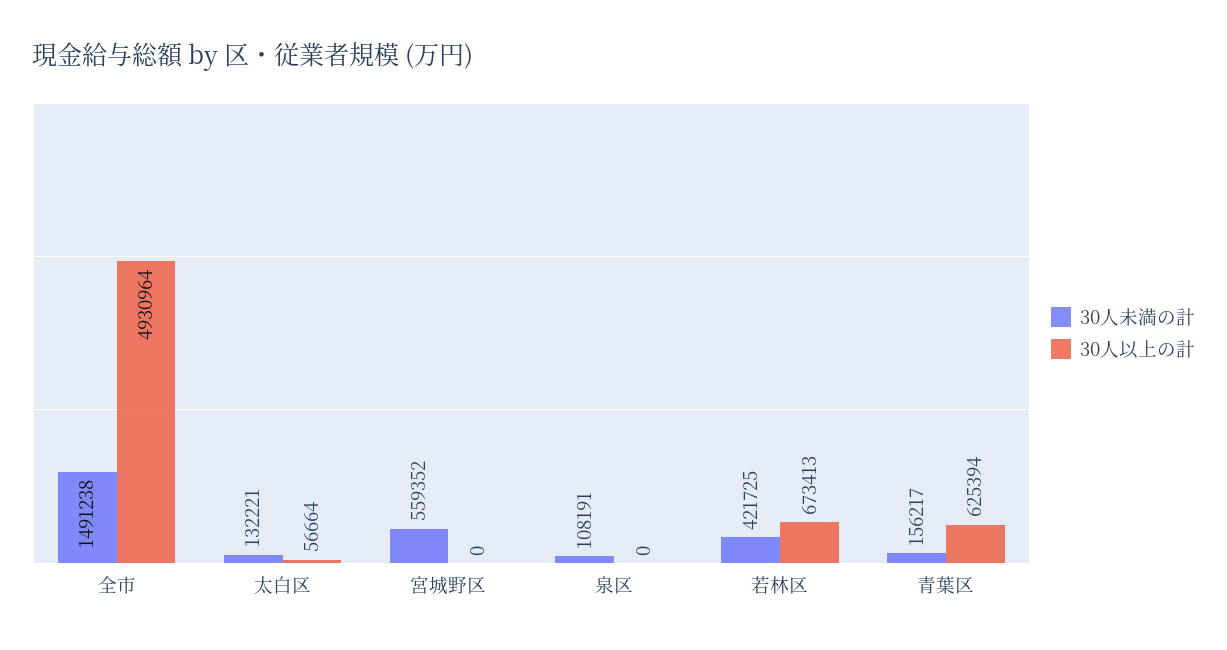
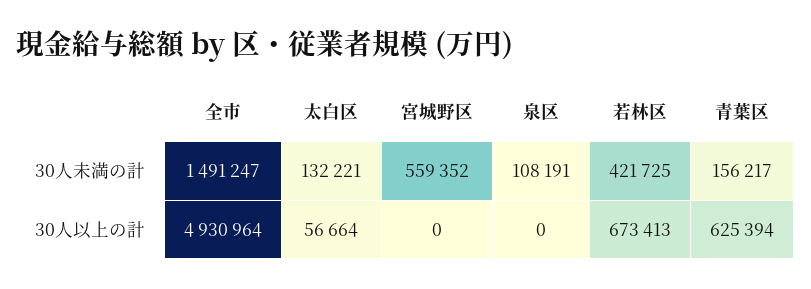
  {
    "30人未満の計": {
-     "全市": 1491238,
+     "全市": 1491247,
      "太白区": 132221,
      "宮城野区": 559352,
      "泉区": 108191,
      "若林区": 421725,
      "青葉区": 156217
    },
    "30人以上の計": {
      "全市": 4930964,
      "太白区": 56664,
      "宮城野区": 0,
      "泉区": 0,
      "若林区": 673413,
      "青葉区": 625394
    }
  }

